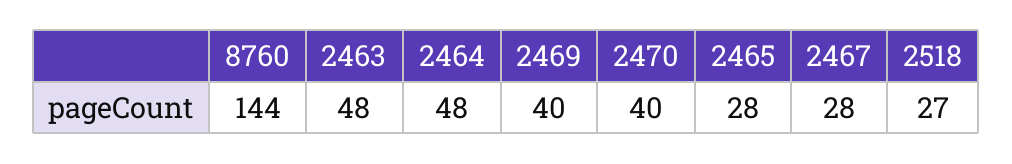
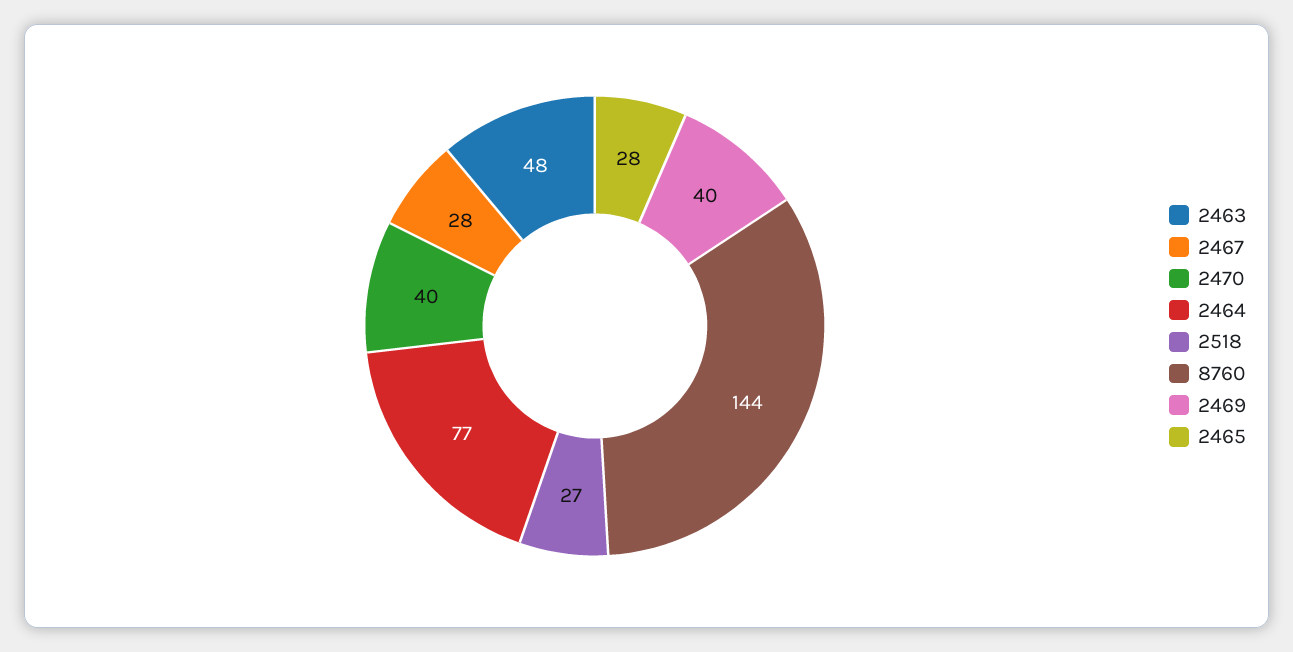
  {
    "8760": 144,
    "2463": 48,
-   "2464": 48,
+   "2464": 77,
    "2469": 40,
    "2470": 40,
    "2465": 28,
    "2467": 28,
    "2518": 27
  }

